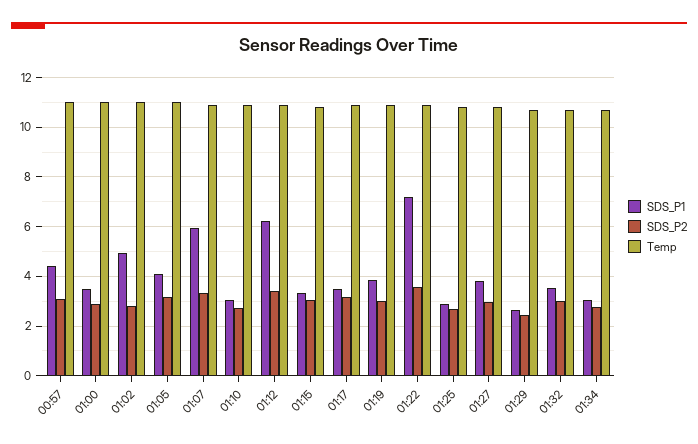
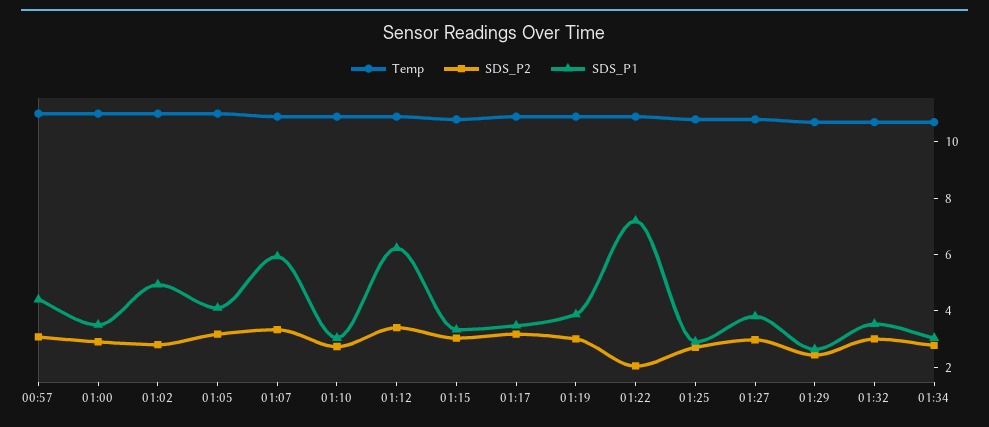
  {
    "SDS_P1": {
      "00:57": 4.5,
      "01:00": 3.5,
      "01:02": 5,
      "01:05": 4,
      "01:07": 6,
      "01:10": 3,
      "01:12": 6.25,
      "01:15": 3.25,
      "01:17": 3.5,
      "01:19": 3.75,
      "01:22": 7.25,
      "01:25": 3,
      "01:27": 3.75,
      "01:29": 2.75,
      "01:32": 3.5,
      "01:34": 3
    },
    "SDS_P2": {
      "00:57": 3,
      "01:00": 3,
      "01:02": 2.75,
      "01:05": 3.25,
      "01:07": 3.25,
      "01:10": 2.75,
      "01:12": 3.5,
      "01:15": 3,
      "01:17": 3.25,
      "01:19": 3,
-     "01:22": 3.5,
+     "01:22": 2,
      "01:25": 2.75,
      "01:27": 3,
      "01:29": 2.5,
      "01:32": 3,
      "01:34": 2.75
    },
    "Temp": {
      "00:57": 11,
      "01:00": 11,
      "01:02": 11,
      "01:05": 11,
      "01:07": 11,
      "01:10": 11,
      "01:12": 11,
      "01:15": 10.75,
      "01:17": 11,
      "01:19": 11,
      "01:22": 11,
      "01:25": 10.75,
      "01:27": 10.75,
      "01:29": 10.75,
      "01:32": 10.75,
      "01:34": 10.75
    }
  }

